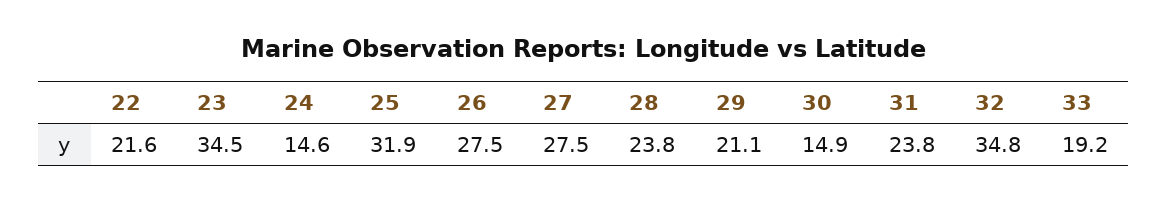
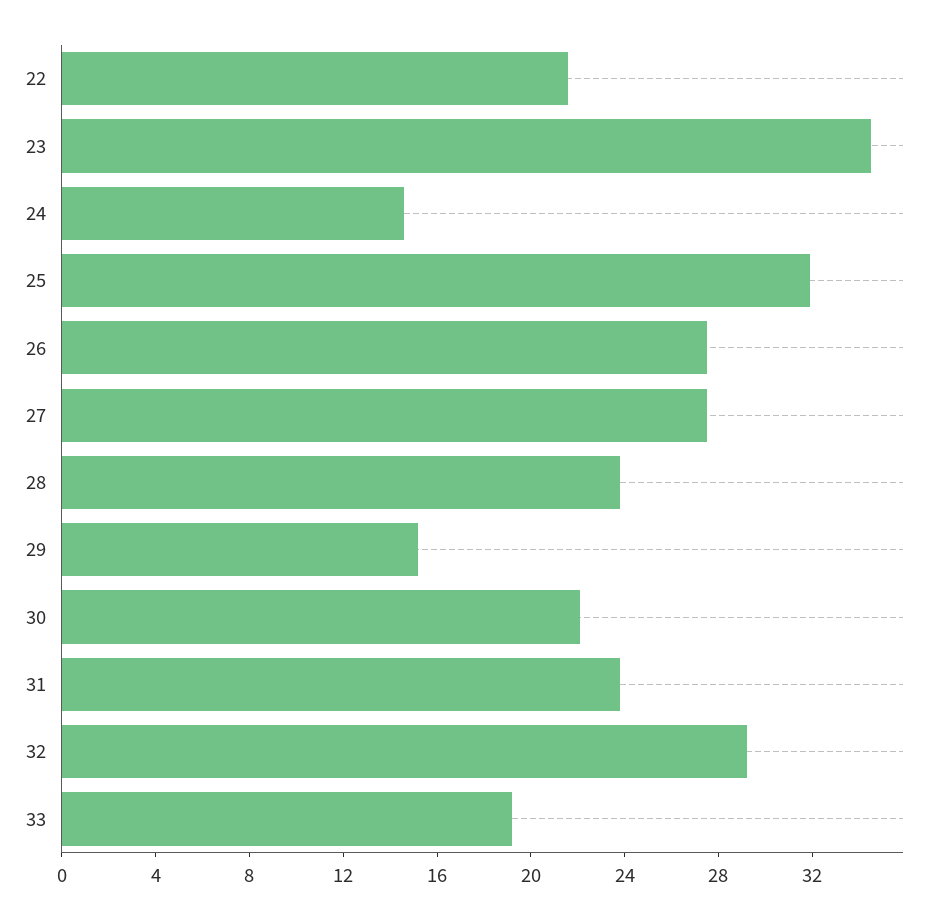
  {
    "22": 21.6,
    "23": 34.5,
    "24": 14.6,
    "25": 31.9,
    "26": 27.5,
    "27": 27.5,
    "28": 23.8,
-   "29": 21.1,
+   "29": 15,
-   "30": 14.9,
+   "30": 22,
    "31": 23.8,
-   "32": 34.8,
+   "32": 29,
    "33": 19.2
  }

